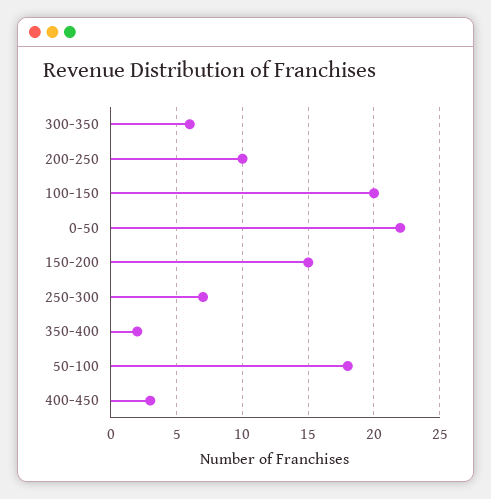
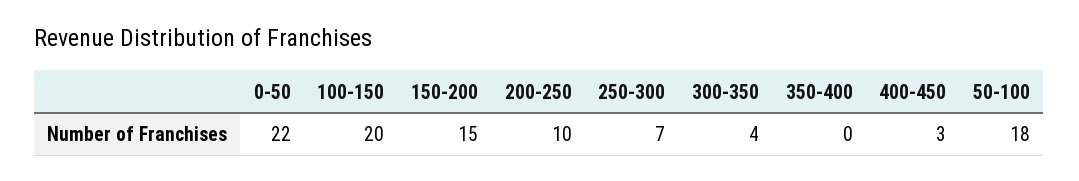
  {
-   "300-350": 6,
+   "300-350": 4,
    "200-250": 10,
    "100-150": 20,
    "0-50": 22,
    "150-200": 15,
    "250-300": 7,
-   "350-400": 2,
+   "350-400": 0,
    "50-100": 18,
    "400-450": 3
  }

